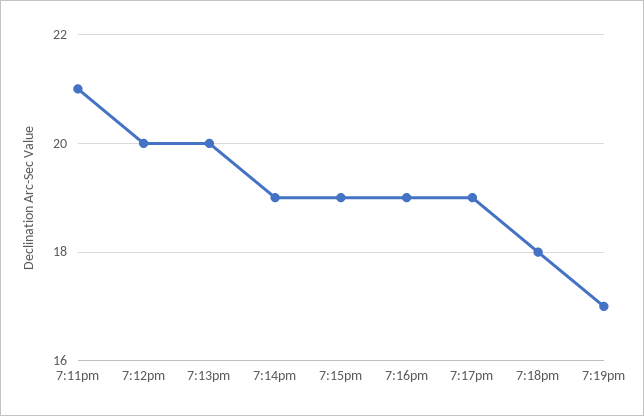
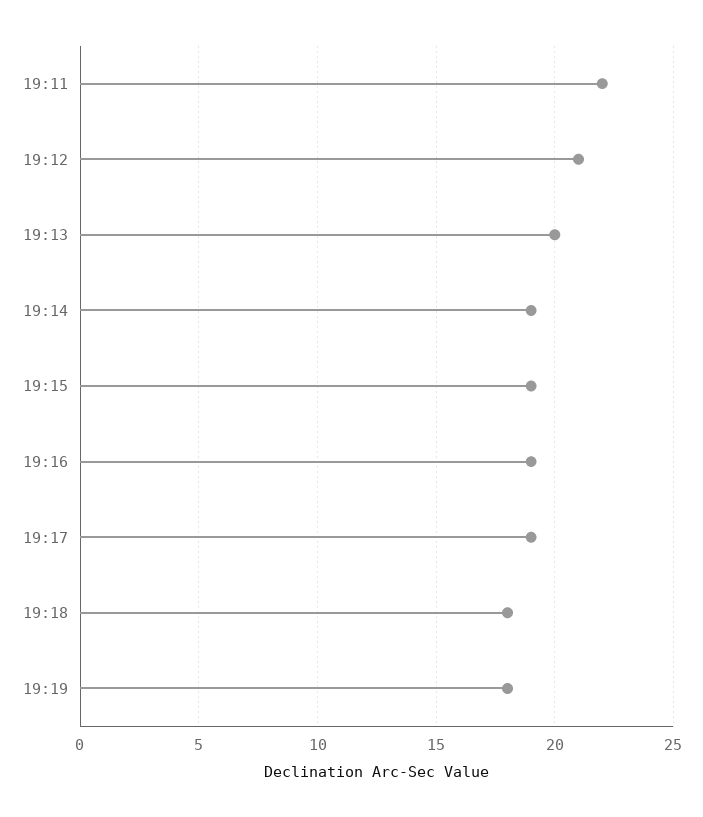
  {
-   "7:11pm": 21,
+   "7:11pm": 22,
-   "7:12pm": 20,
+   "7:12pm": 21,
    "7:13pm": 20,
    "7:14pm": 19,
    "7:15pm": 19,
    "7:16pm": 19,
    "7:17pm": 19,
    "7:18pm": 18,
-   "7:19pm": 17
+   "7:19pm": 18
  }

